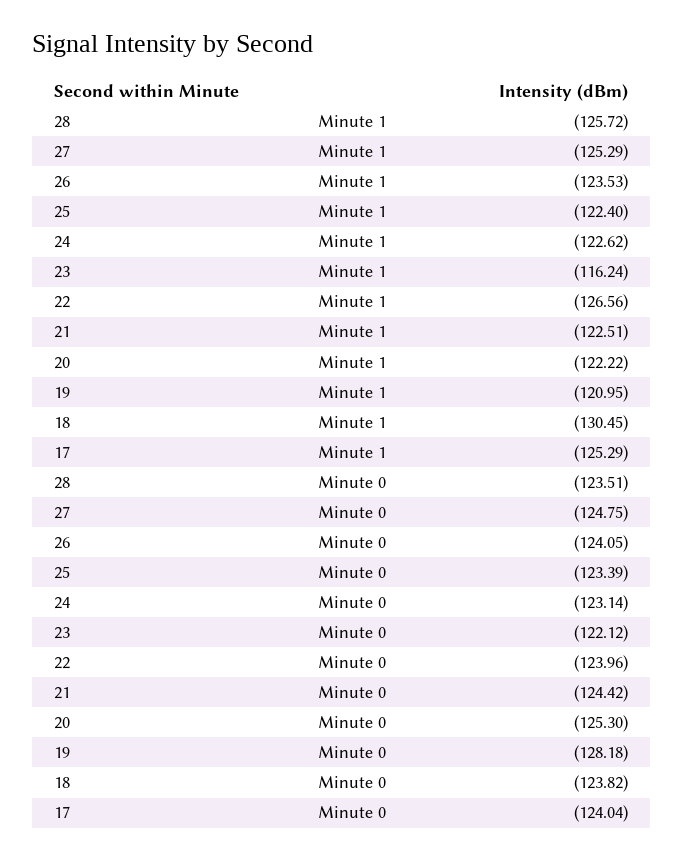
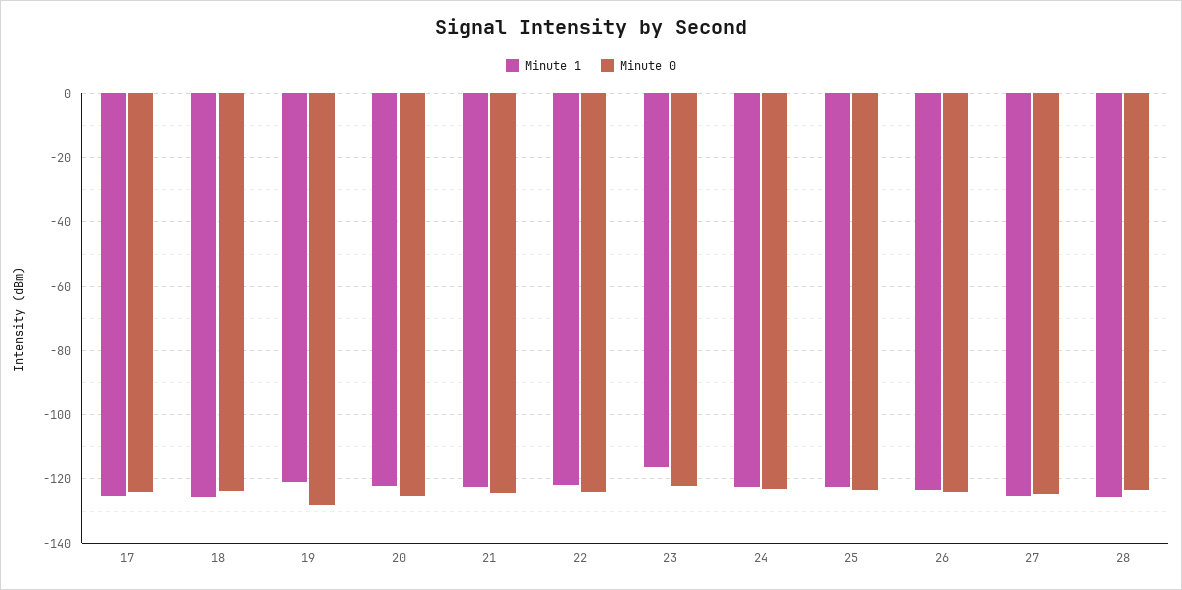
  {
    "Minute 1": {
      "28": -125.72,
      "27": -125.29,
      "26": -123.53,
      "25": -122.4,
      "24": -122.62,
      "23": -116.24,
-     "22": -126.56,
+     "22": -122,
      "21": -122.51,
      "20": -122.22,
      "19": -120.95,
-     "18": -130.45,
+     "18": -126,
      "17": -125.29
    },
    "Minute 0": {
      "28": -123.51,
      "27": -124.75,
      "26": -124.05,
      "25": -123.39,
      "24": -123.14,
      "23": -122.12,
      "22": -123.96,
      "21": -124.42,
      "20": -125.3,
      "19": -128.18,
      "18": -123.82,
      "17": -124.04
    }
  }

